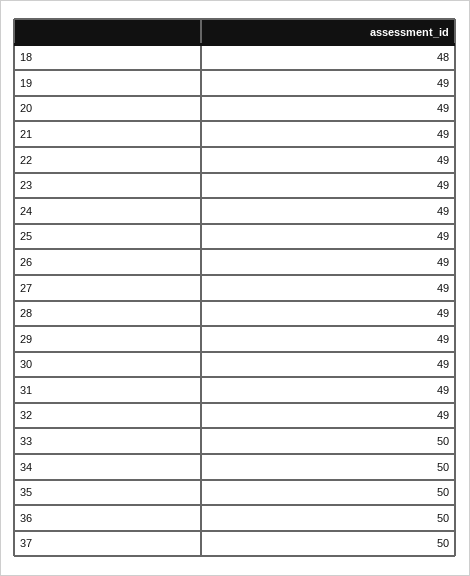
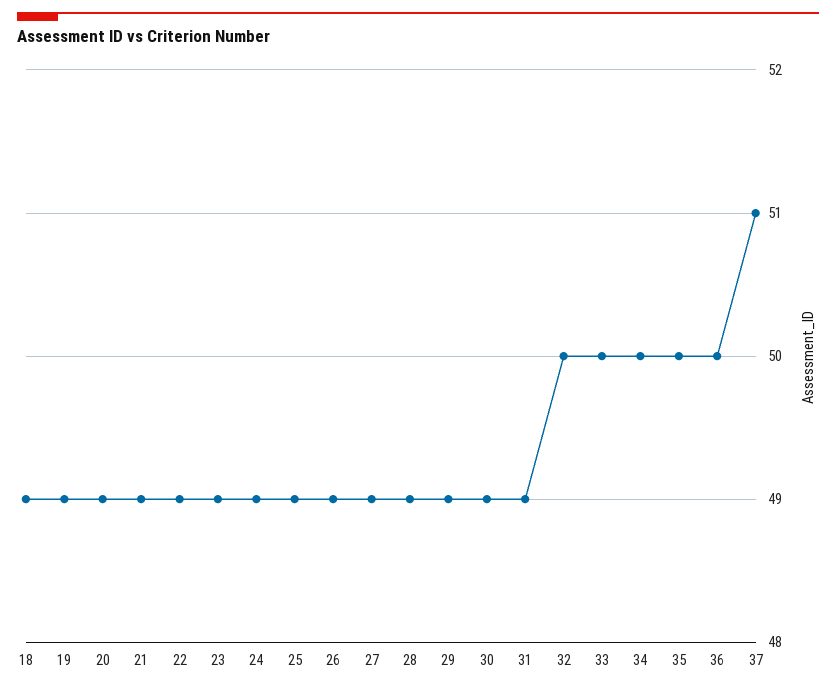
  {
-   "18": 48,
+   "18": 49,
    "19": 49,
    "20": 49,
    "21": 49,
    "22": 49,
    "23": 49,
    "24": 49,
    "25": 49,
    "26": 49,
    "27": 49,
    "28": 49,
    "29": 49,
    "30": 49,
    "31": 49,
-   "32": 49,
+   "32": 50,
    "33": 50,
    "34": 50,
    "35": 50,
    "36": 50,
-   "37": 50
+   "37": 51
  }

